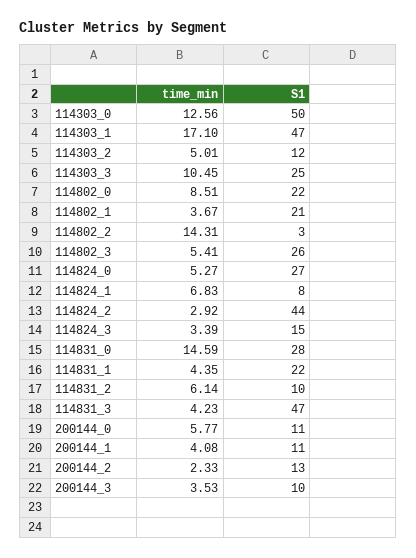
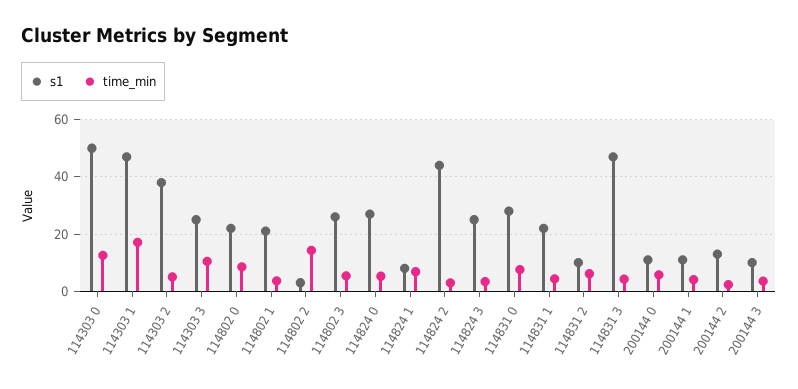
  {
    "time_min": {
      "114303_0": 12.56,
      "114303_1": 17.1,
      "114303_2": 5.01,
      "114303_3": 10.45,
      "114802_0": 8.51,
      "114802_1": 3.67,
      "114802_2": 14.31,
      "114802_3": 5.41,
      "114824_0": 5.27,
      "114824_1": 6.83,
      "114824_2": 2.92,
      "114824_3": 3.39,
-     "114831_0": 14.59,
+     "114831_0": 7.5,
      "114831_1": 4.35,
      "114831_2": 6.14,
      "114831_3": 4.23,
      "200144_0": 5.77,
      "200144_1": 4.08,
      "200144_2": 2.33,
      "200144_3": 3.53
    },
    "S1": {
      "114303_0": 50,
      "114303_1": 47,
-     "114303_2": 12,
+     "114303_2": 37.5,
      "114303_3": 25,
      "114802_0": 22,
      "114802_1": 21,
      "114802_2": 3,
      "114802_3": 26,
      "114824_0": 27,
      "114824_1": 8,
      "114824_2": 44,
-     "114824_3": 15,
+     "114824_3": 25,
      "114831_0": 28,
      "114831_1": 22,
      "114831_2": 10,
      "114831_3": 47,
      "200144_0": 11,
      "200144_1": 11,
      "200144_2": 13,
      "200144_3": 10
    }
  }

